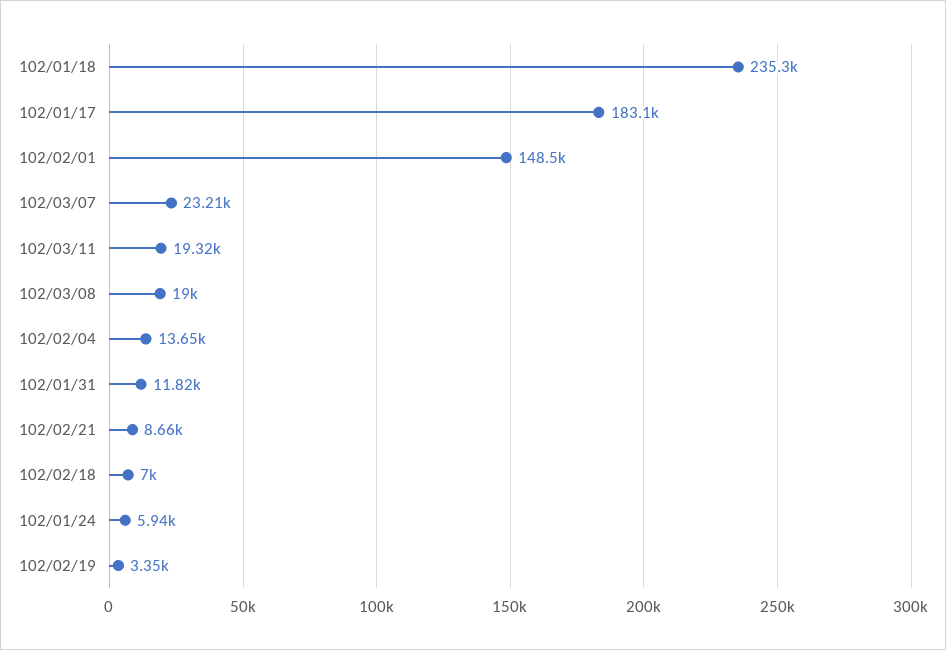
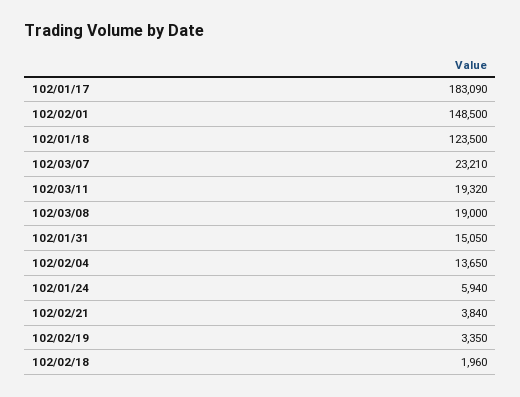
  {
-   "102/01/18": 235300,
+   "102/01/18": 123500,
    "102/01/17": 183090,
    "102/02/01": 148500,
    "102/03/07": 23210,
    "102/03/11": 19320,
    "102/03/08": 19000,
    "102/02/04": 13650,
-   "102/01/31": 11820,
+   "102/01/31": 15050,
-   "102/02/21": 8660,
+   "102/02/21": 3840,
-   "102/02/18": 7000,
+   "102/02/18": 1960,
    "102/01/24": 5940,
    "102/02/19": 3350
  }

